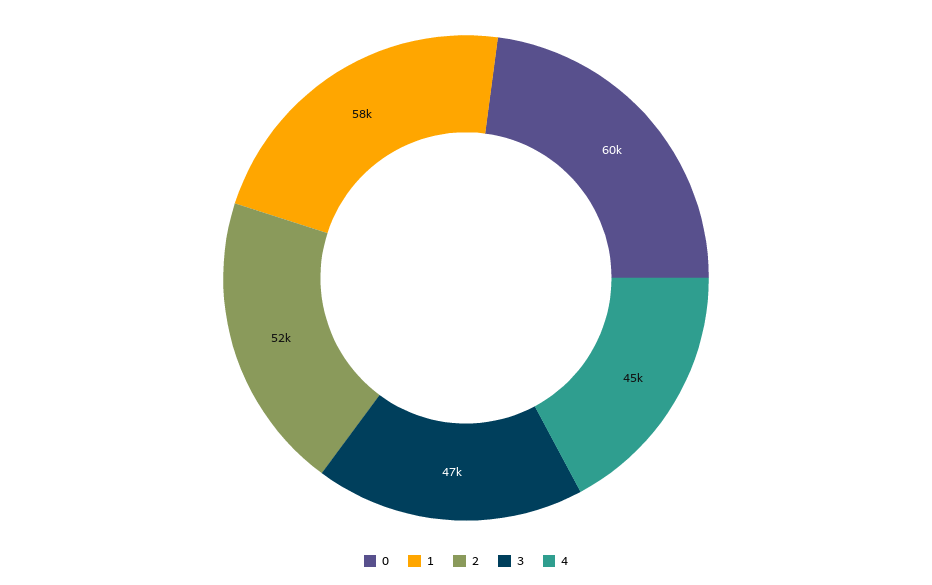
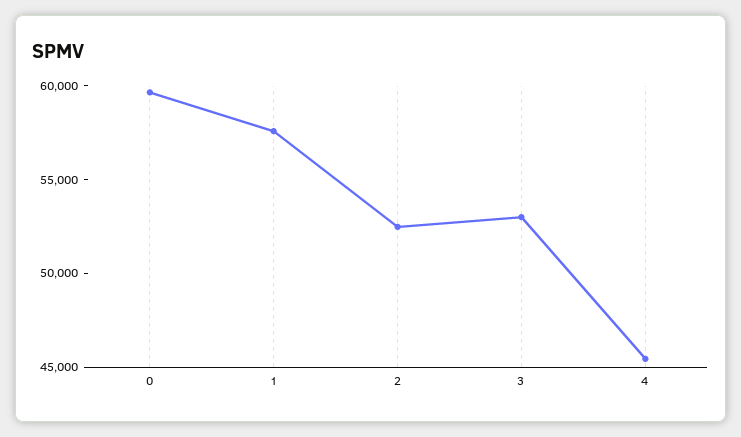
  {
    "0": 60000,
    "1": 58000,
    "2": 52000,
-   "3": 47000,
+   "3": 53000,
    "4": 45000
  }

